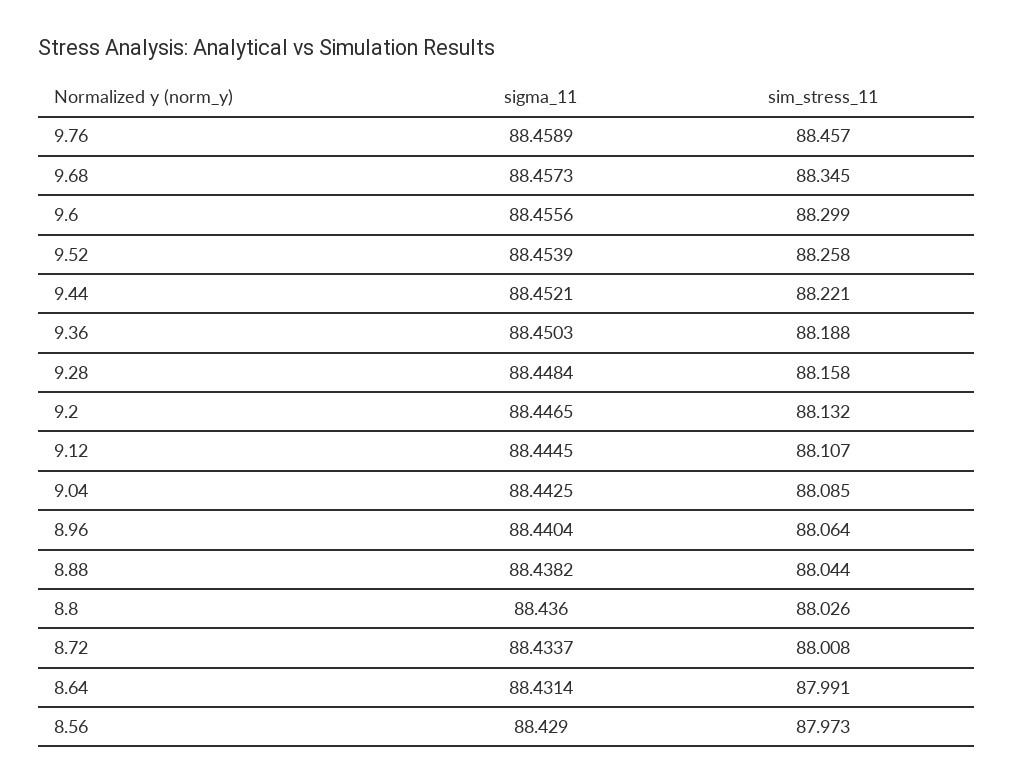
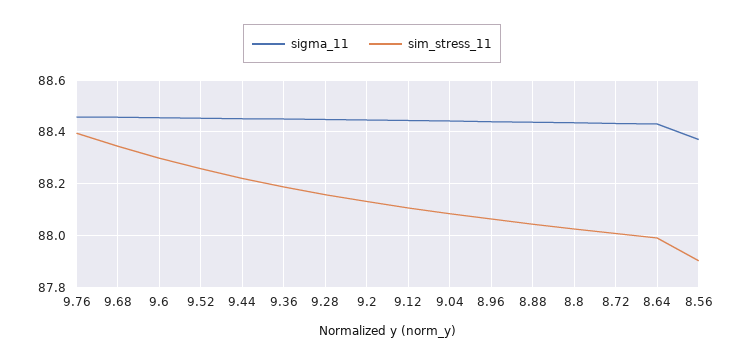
  {
    "sigma_11": {
      "9.76": 88.4589,
      "9.68": 88.4573,
      "9.6": 88.4556,
      "9.52": 88.4539,
      "9.44": 88.4521,
      "9.36": 88.4503,
      "9.28": 88.4484,
      "9.2": 88.4465,
      "9.12": 88.4445,
      "9.04": 88.4425,
      "8.96": 88.4404,
      "8.88": 88.4382,
      "8.8": 88.436,
      "8.72": 88.4337,
      "8.64": 88.4314,
-     "8.56": 88.429
+     "8.56": 88.375
    },
    "sim_stress_11": {
-     "9.76": 88.457,
+     "9.76": 88.4,
      "9.68": 88.345,
      "9.6": 88.299,
      "9.52": 88.258,
      "9.44": 88.221,
      "9.36": 88.188,
      "9.28": 88.158,
      "9.2": 88.132,
      "9.12": 88.107,
      "9.04": 88.085,
      "8.96": 88.064,
      "8.88": 88.044,
      "8.8": 88.026,
      "8.72": 88.008,
      "8.64": 87.991,
-     "8.56": 87.973
+     "8.56": 87.9
    }
  }

